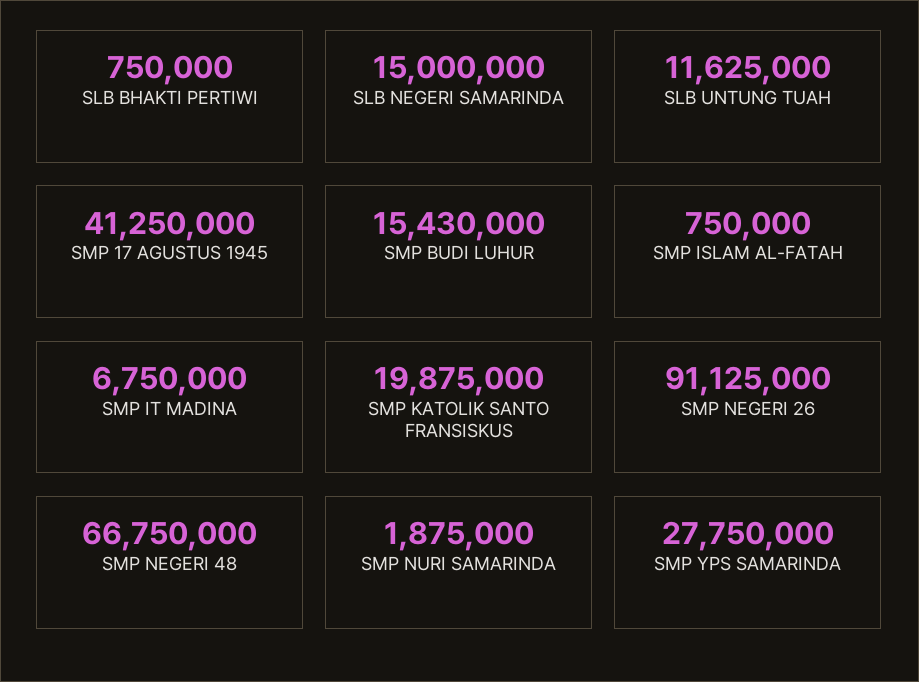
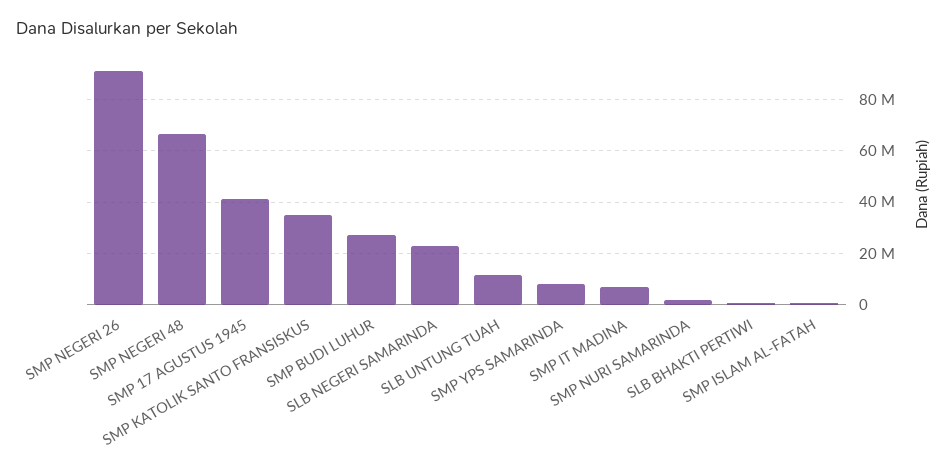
  {
    "SLB BHAKTI PERTIWI": 750000,
-   "SLB NEGERI SAMARINDA": 15000000,
+   "SLB NEGERI SAMARINDA": 22500000,
    "SLB UNTUNG TUAH": 11625000,
    "SMP 17 AGUSTUS 1945": 41250000,
-   "SMP BUDI LUHUR": 15430000,
+   "SMP BUDI LUHUR": 27500000,
    "SMP ISLAM AL-FATAH": 750000,
    "SMP IT MADINA": 6750000,
-   "SMP KATOLIK SANTO FRANSISKUS": 19875000,
+   "SMP KATOLIK SANTO FRANSISKUS": 35000000,
    "SMP NEGERI 26": 91125000,
    "SMP NEGERI 48": 66750000,
    "SMP NURI SAMARINDA": 1875000,
-   "SMP YPS SAMARINDA": 27750000
+   "SMP YPS SAMARINDA": 7500000
  }

